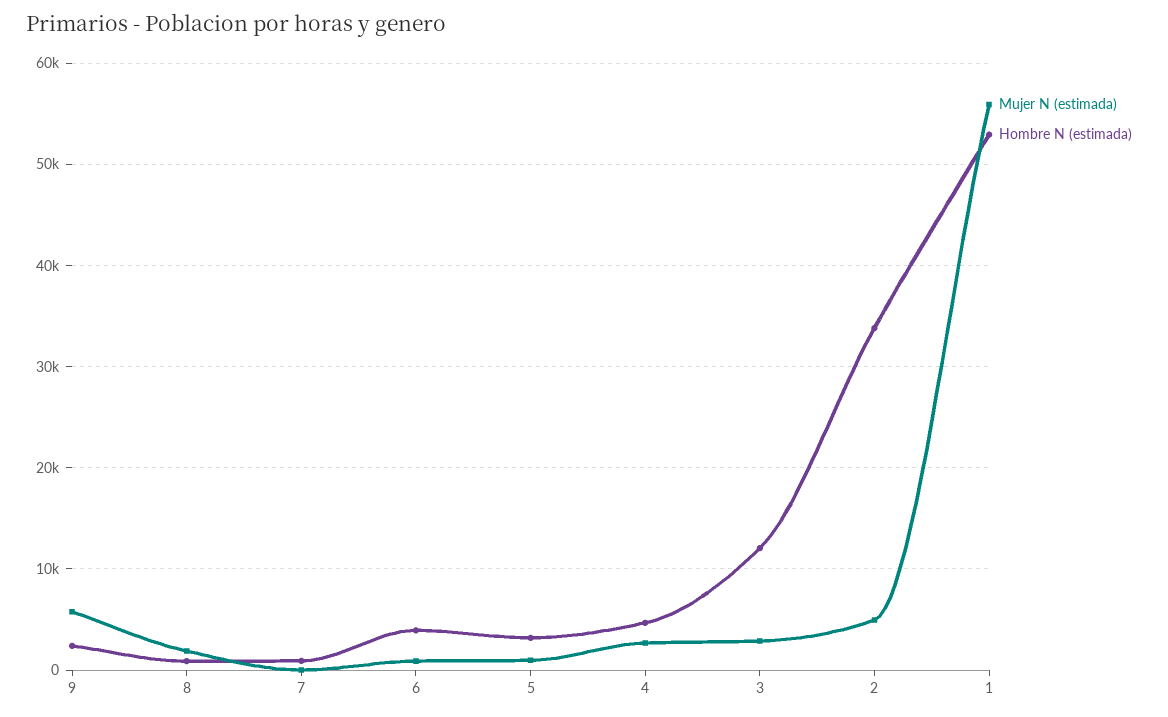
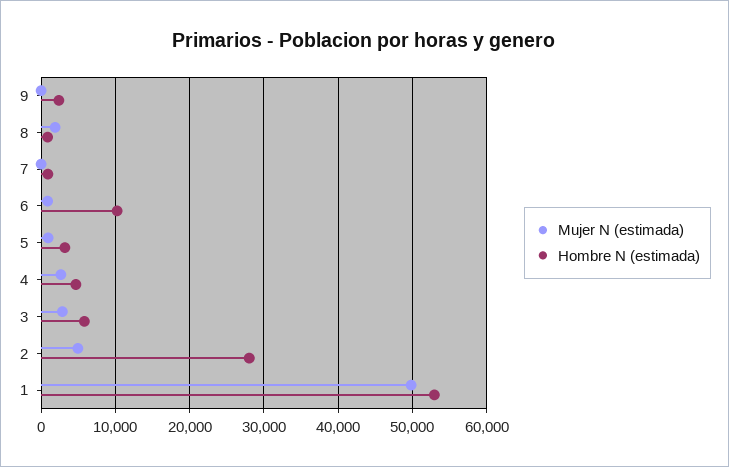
  {
    "Mujer N (estimada)": {
-     "9": 6000,
+     "9": 0,
      "8": 2000,
      "7": 0,
      "6": 1000,
      "5": 1000,
      "4": 3000,
      "3": 3000,
      "2": 5000,
-     "1": 56000
+     "1": 50000
    },
    "Hombre N (estimada)": {
      "9": 2000,
      "8": 1000,
      "7": 1000,
-     "6": 4000,
+     "6": 10000,
      "5": 3000,
      "4": 5000,
-     "3": 12000,
+     "3": 6000,
-     "2": 34000,
+     "2": 28000,
      "1": 53000
    }
  }

